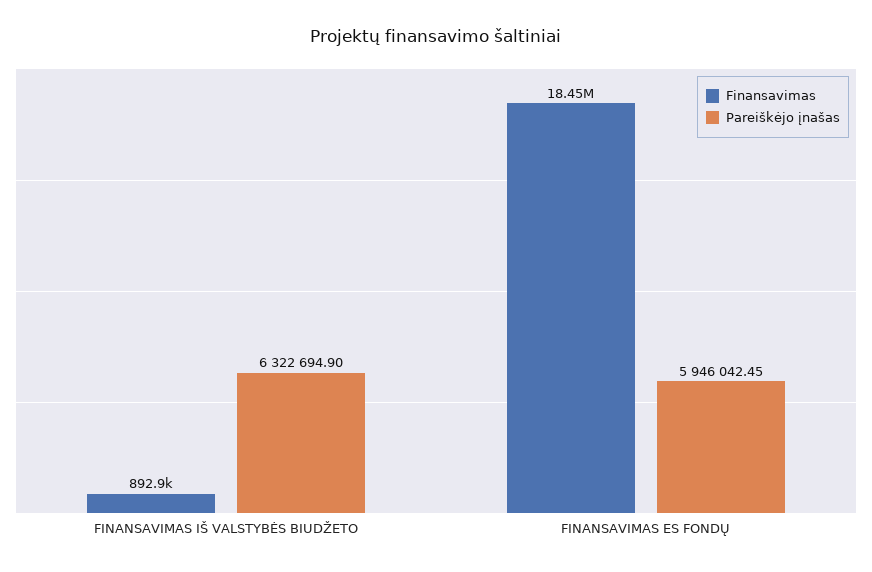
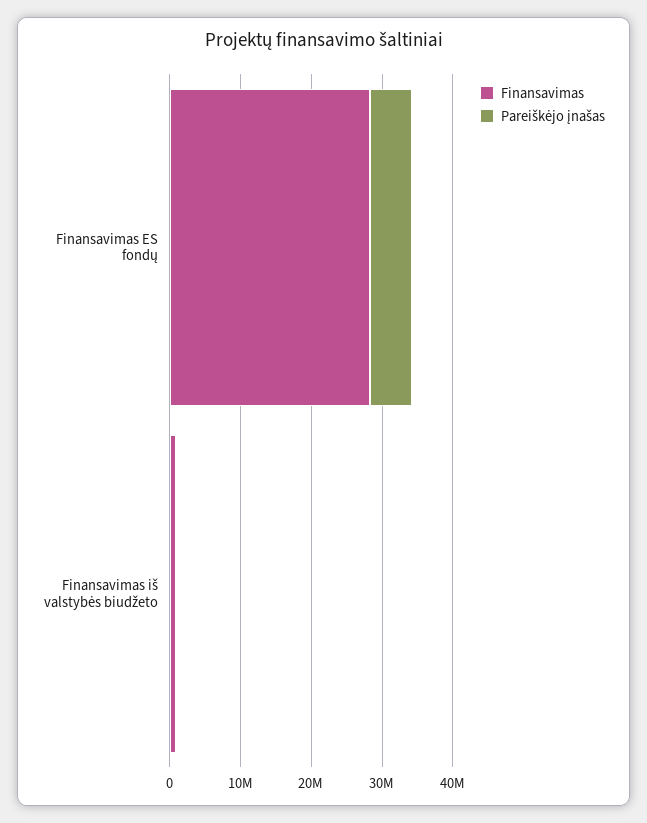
  {
    "Finansavimas": {
      "FINANSAVIMAS IŠ VALSTYBĖS BIUDŽETO": 892900,
-     "FINANSAVIMAS ES FONDŲ": 18450000
+     "FINANSAVIMAS ES FONDŲ": 28000000
    },
    "Pareiškėjo įnašas": {
-     "FINANSAVIMAS IŠ VALSTYBĖS BIUDŽETO": 6322694.9,
+     "FINANSAVIMAS IŠ VALSTYBĖS BIUDŽETO": 0,
      "FINANSAVIMAS ES FONDŲ": 5946042.45
    }
  }

